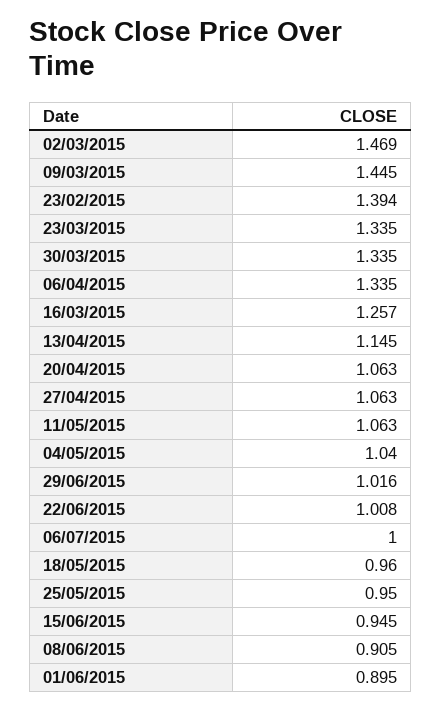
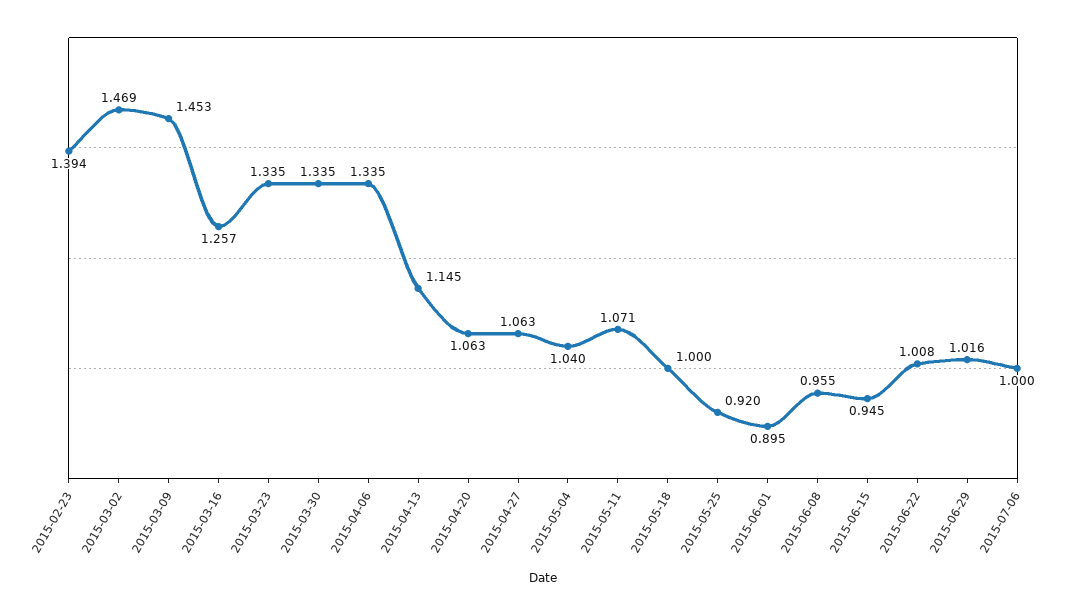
  {
    "02/03/2015": 1.469,
-   "09/03/2015": 1.445,
+   "09/03/2015": 1.453,
    "23/02/2015": 1.394,
    "23/03/2015": 1.335,
    "30/03/2015": 1.335,
    "06/04/2015": 1.335,
    "16/03/2015": 1.257,
    "13/04/2015": 1.145,
    "20/04/2015": 1.063,
    "27/04/2015": 1.063,
-   "11/05/2015": 1.063,
+   "11/05/2015": 1.071,
    "04/05/2015": 1.04,
    "29/06/2015": 1.016,
    "22/06/2015": 1.008,
    "06/07/2015": 1,
-   "18/05/2015": 0.96,
+   "18/05/2015": 1,
-   "25/05/2015": 0.95,
+   "25/05/2015": 0.92,
    "15/06/2015": 0.945,
-   "08/06/2015": 0.905,
+   "08/06/2015": 0.955,
    "01/06/2015": 0.895
  }

